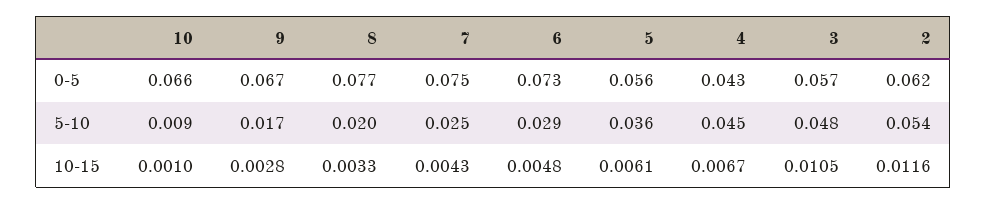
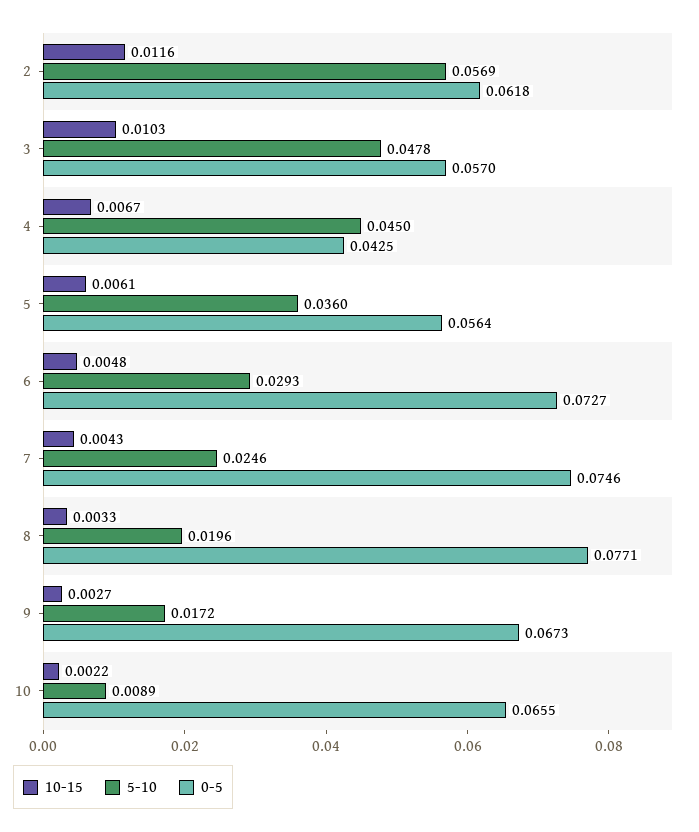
  {
    "0-5": {
      "10": 0.0655,
      "9": 0.0673,
      "8": 0.0771,
      "7": 0.0746,
      "6": 0.0727,
      "5": 0.0564,
      "4": 0.0425,
      "3": 0.057,
      "2": 0.0618
    },
    "5-10": {
      "10": 0.0089,
      "9": 0.0172,
      "8": 0.0196,
      "7": 0.0246,
      "6": 0.0293,
      "5": 0.036,
      "4": 0.045,
      "3": 0.0478,
-     "2": 0.054
+     "2": 0.0569
    },
    "10-15": {
-     "10": 0.001,
+     "10": 0.0022,
-     "9": 0.0028,
+     "9": 0.0027,
      "8": 0.0033,
      "7": 0.0043,
      "6": 0.0048,
      "5": 0.0061,
      "4": 0.0067,
-     "3": 0.0105,
+     "3": 0.0103,
      "2": 0.0116
    }
  }

